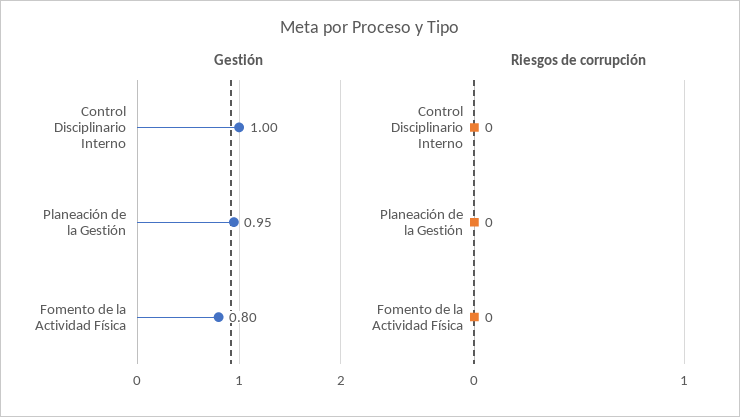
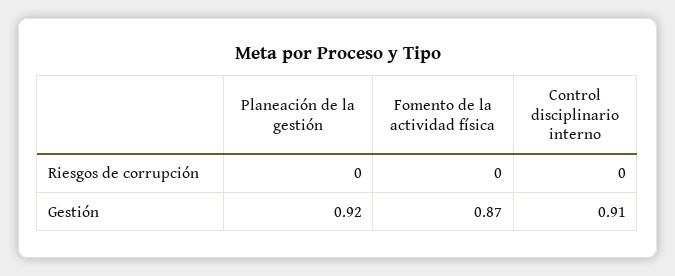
  {
    "Gestión": {
-     "Control Disciplinario Interno": 1,
+     "Control Disciplinario Interno": 0.91,
-     "Planeación de la Gestión": 0.95,
+     "Planeación de la Gestión": 0.92,
-     "Fomento de la Actividad Física": 0.8
+     "Fomento de la Actividad Física": 0.87
    },
    "Riesgos de corrupción": {
      "Control Disciplinario Interno": 0,
      "Planeación de la Gestión": 0,
      "Fomento de la Actividad Física": 0
    }
  }

